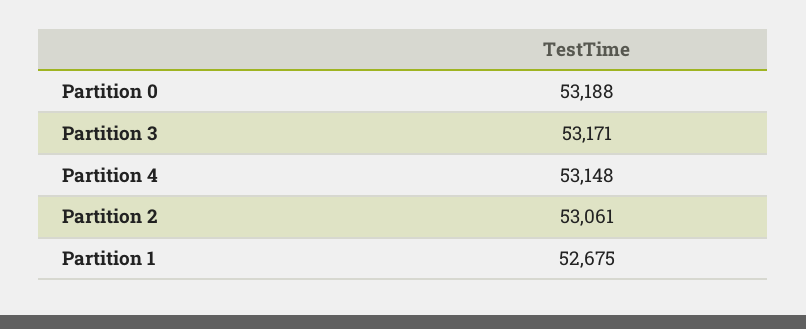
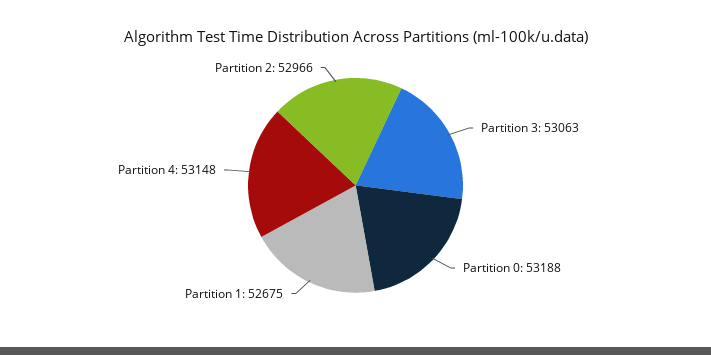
  {
    "Partition 0": 53188,
-   "Partition 3": 53171,
+   "Partition 3": 53063,
    "Partition 4": 53148,
-   "Partition 2": 53061,
+   "Partition 2": 52966,
    "Partition 1": 52675
  }

